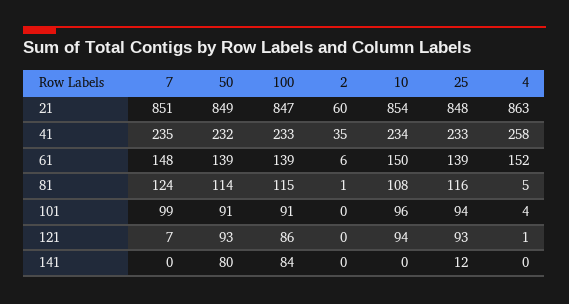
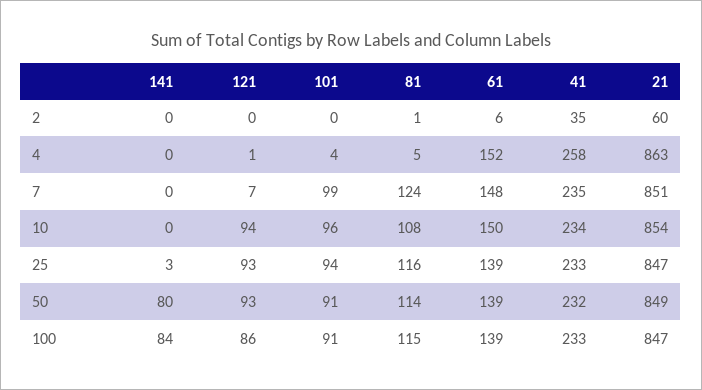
  {
    "7": {
      "21": 851,
      "41": 235,
      "61": 148,
      "81": 124,
      "101": 99,
      "121": 7,
      "141": 0
    },
    "50": {
      "21": 849,
      "41": 232,
      "61": 139,
      "81": 114,
      "101": 91,
      "121": 93,
      "141": 80
    },
    "100": {
      "21": 847,
      "41": 233,
      "61": 139,
      "81": 115,
      "101": 91,
      "121": 86,
      "141": 84
    },
    "2": {
      "21": 60,
      "41": 35,
      "61": 6,
      "81": 1,
      "101": 0,
      "121": 0,
      "141": 0
    },
    "10": {
      "21": 854,
      "41": 234,
      "61": 150,
      "81": 108,
      "101": 96,
      "121": 94,
      "141": 0
    },
    "25": {
-     "21": 848,
+     "21": 847,
      "41": 233,
      "61": 139,
      "81": 116,
      "101": 94,
      "121": 93,
-     "141": 12
+     "141": 3
    },
    "4": {
      "21": 863,
      "41": 258,
      "61": 152,
      "81": 5,
      "101": 4,
      "121": 1,
      "141": 0
    }
  }

